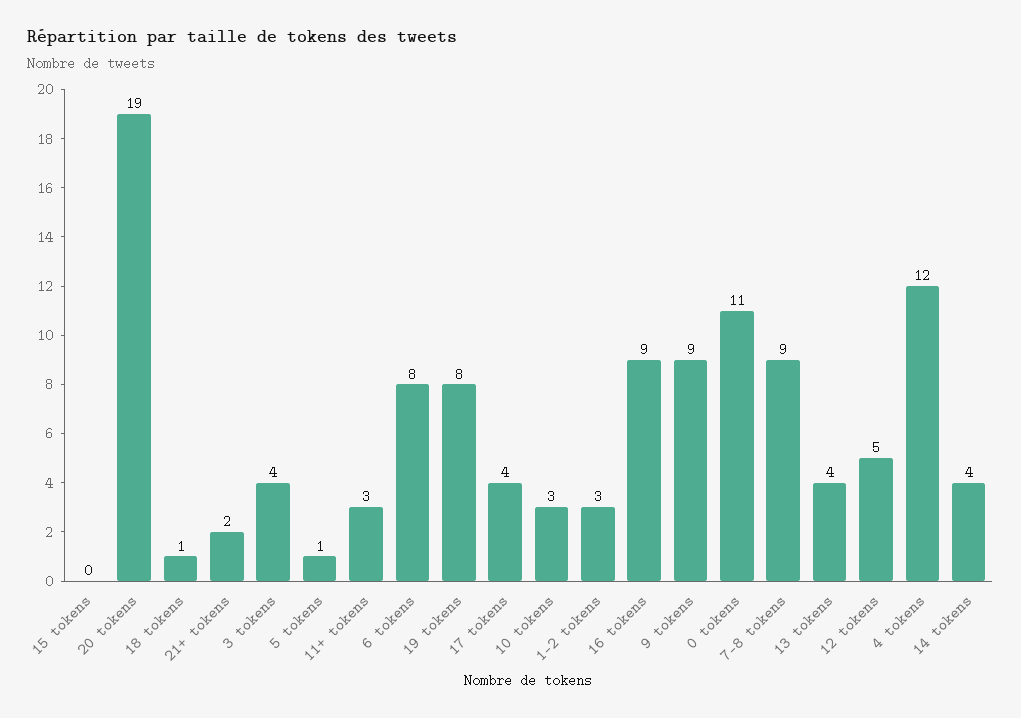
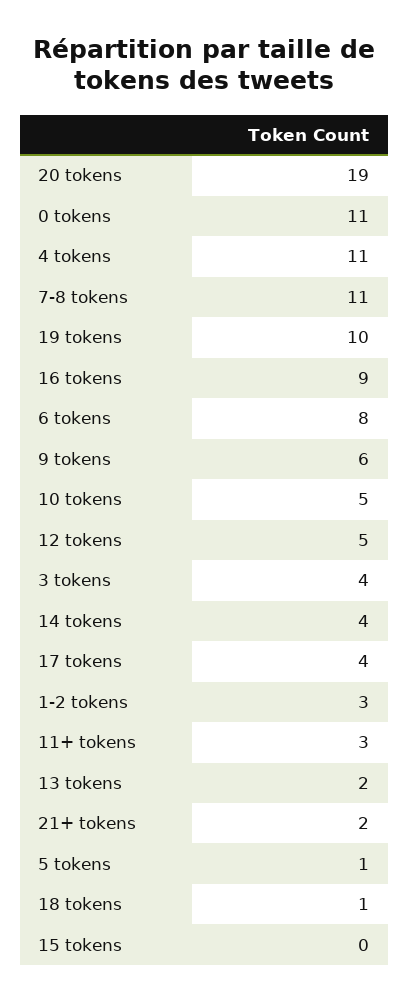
  {
    "15 tokens": 0,
    "20 tokens": 19,
    "18 tokens": 1,
    "21+ tokens": 2,
    "3 tokens": 4,
    "5 tokens": 1,
    "11+ tokens": 3,
    "6 tokens": 8,
-   "19 tokens": 8,
+   "19 tokens": 10,
    "17 tokens": 4,
-   "10 tokens": 3,
+   "10 tokens": 5,
    "1-2 tokens": 3,
    "16 tokens": 9,
-   "9 tokens": 9,
+   "9 tokens": 6,
    "0 tokens": 11,
-   "7-8 tokens": 9,
+   "7-8 tokens": 11,
-   "13 tokens": 4,
+   "13 tokens": 2,
    "12 tokens": 5,
-   "4 tokens": 12,
+   "4 tokens": 11,
    "14 tokens": 4
  }

